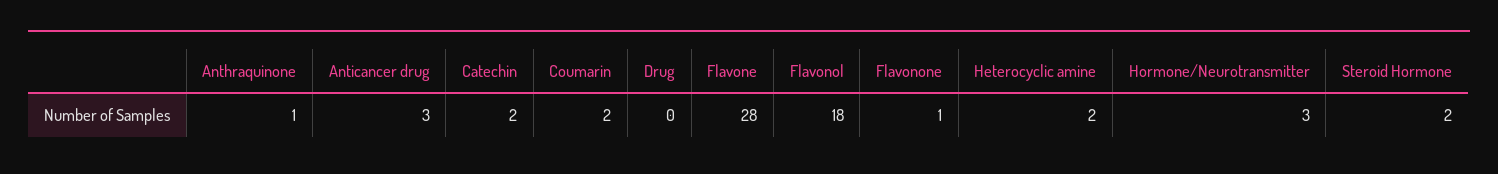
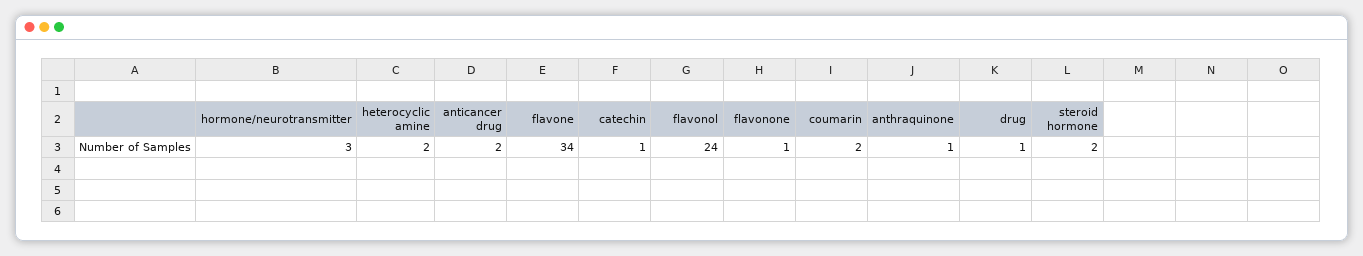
  {
    "Anthraquinone": 1,
-   "Anticancer drug": 3,
+   "Anticancer drug": 2,
-   "Catechin": 2,
+   "Catechin": 1,
    "Coumarin": 2,
-   "Drug": 0,
+   "Drug": 1,
-   "Flavone": 28,
+   "Flavone": 34,
-   "Flavonol": 18,
+   "Flavonol": 24,
    "Flavonone": 1,
    "Heterocyclic amine": 2,
    "Hormone/Neurotransmitter": 3,
    "Steroid Hormone": 2
  }

